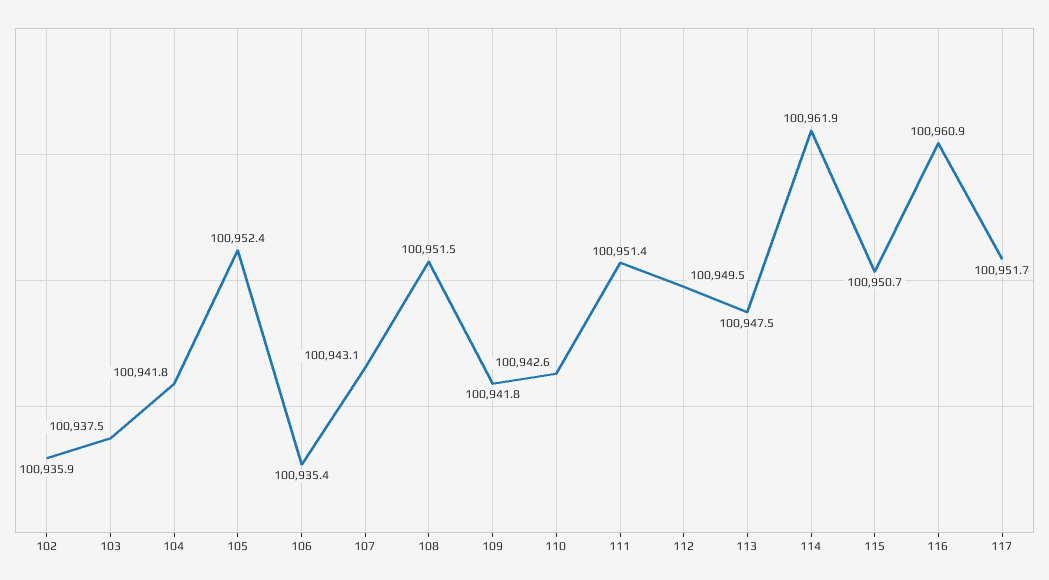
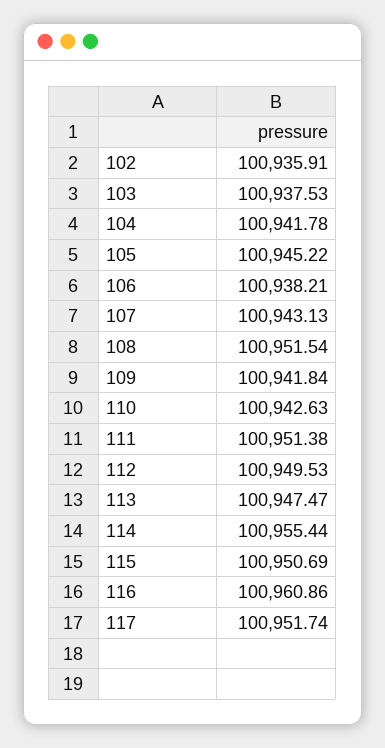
  {
    "102": 100935.91,
    "103": 100937.53,
    "104": 100941.78,
-   "105": 100952.4,
+   "105": 100945.22,
-   "106": 100935.4,
+   "106": 100938.21,
    "107": 100943.13,
    "108": 100951.54,
    "109": 100941.84,
    "110": 100942.63,
    "111": 100951.38,
    "112": 100949.53,
    "113": 100947.47,
-   "114": 100961.9,
+   "114": 100955.44,
    "115": 100950.69,
    "116": 100960.86,
    "117": 100951.74
  }

